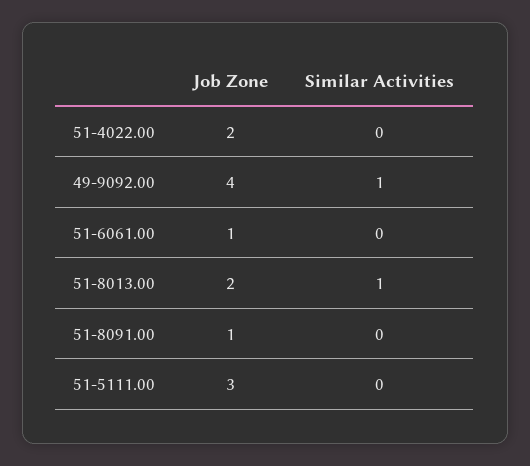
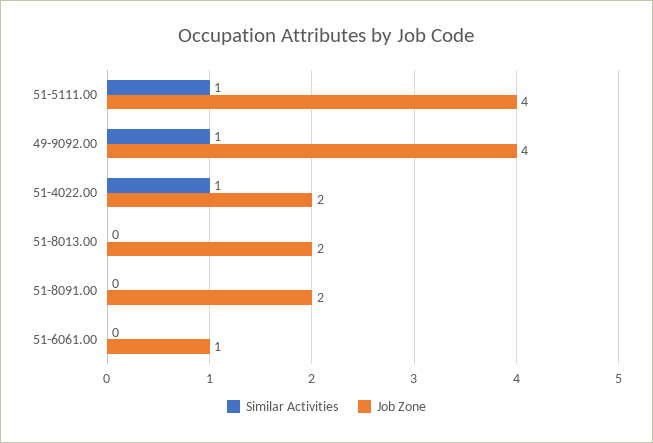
  {
    "Job Zone": {
      "51-4022.00": 2,
      "49-9092.00": 4,
      "51-6061.00": 1,
      "51-8013.00": 2,
-     "51-8091.00": 1,
+     "51-8091.00": 2,
-     "51-5111.00": 3
+     "51-5111.00": 4
    },
    "Similar Activities": {
-     "51-4022.00": 0,
+     "51-4022.00": 1,
      "49-9092.00": 1,
      "51-6061.00": 0,
-     "51-8013.00": 1,
+     "51-8013.00": 0,
      "51-8091.00": 0,
-     "51-5111.00": 0
+     "51-5111.00": 1
    }
  }

